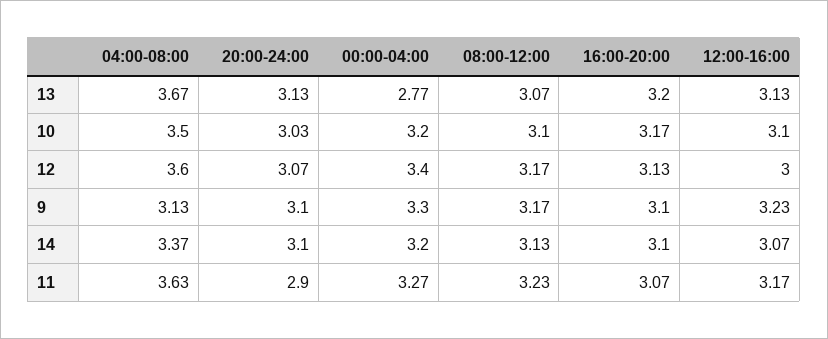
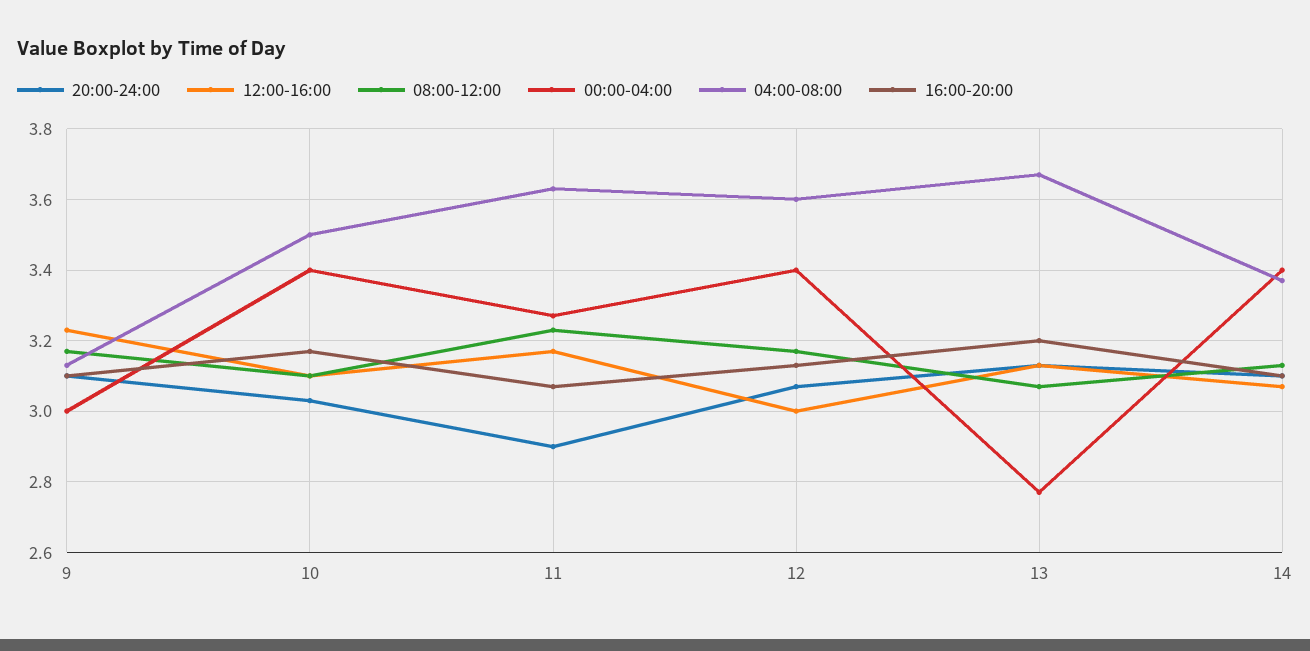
  {
    "04:00-08:00": {
      "13": 3.67,
      "10": 3.5,
      "12": 3.6,
      "9": 3.13,
      "14": 3.37,
      "11": 3.63
    },
    "20:00-24:00": {
      "13": 3.13,
      "10": 3.03,
      "12": 3.07,
      "9": 3.1,
      "14": 3.1,
      "11": 2.9
    },
    "00:00-04:00": {
      "13": 2.77,
-     "10": 3.2,
+     "10": 3.4,
      "12": 3.4,
-     "9": 3.3,
+     "9": 3,
-     "14": 3.2,
+     "14": 3.4,
      "11": 3.27
    },
    "08:00-12:00": {
      "13": 3.07,
      "10": 3.1,
      "12": 3.17,
      "9": 3.17,
      "14": 3.13,
      "11": 3.23
    },
    "16:00-20:00": {
      "13": 3.2,
      "10": 3.17,
      "12": 3.13,
      "9": 3.1,
      "14": 3.1,
      "11": 3.07
    },
    "12:00-16:00": {
      "13": 3.13,
      "10": 3.1,
      "12": 3,
      "9": 3.23,
      "14": 3.07,
      "11": 3.17
    }
  }

